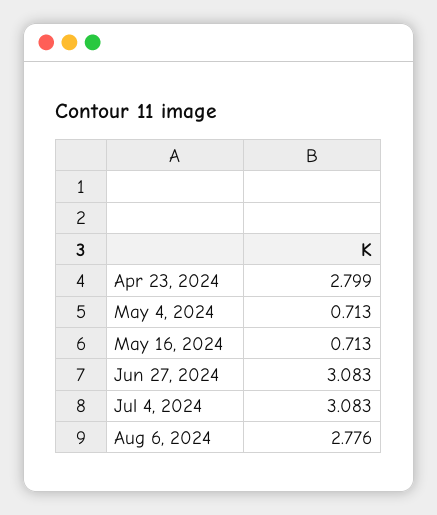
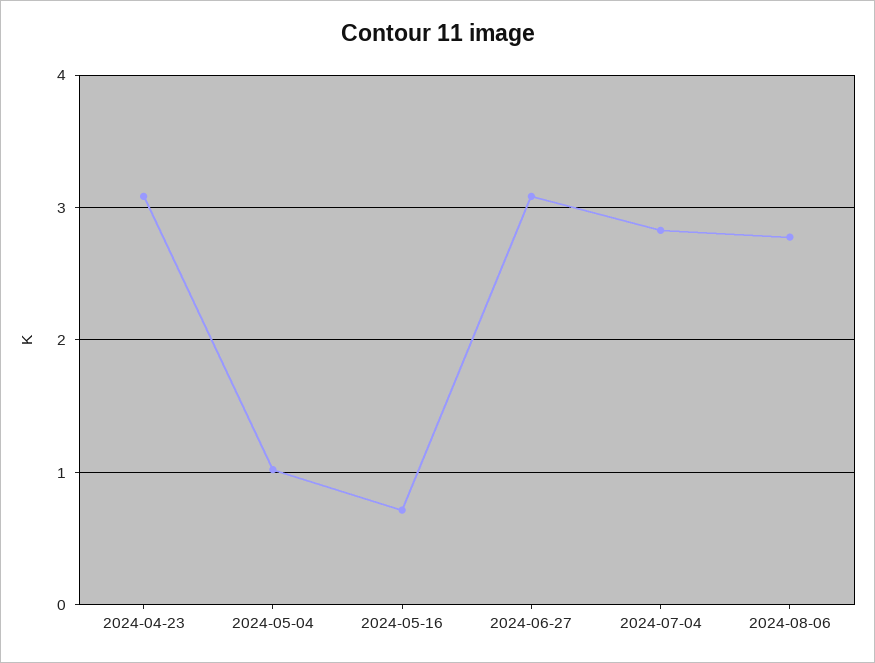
  {
-   "Apr 23, 2024": 2.799,
+   "Apr 23, 2024": 3.1,
-   "May 4, 2024": 0.713,
+   "May 4, 2024": 1,
    "May 16, 2024": 0.713,
    "Jun 27, 2024": 3.083,
-   "Jul 4, 2024": 3.083,
+   "Jul 4, 2024": 2.8,
    "Aug 6, 2024": 2.776
  }

